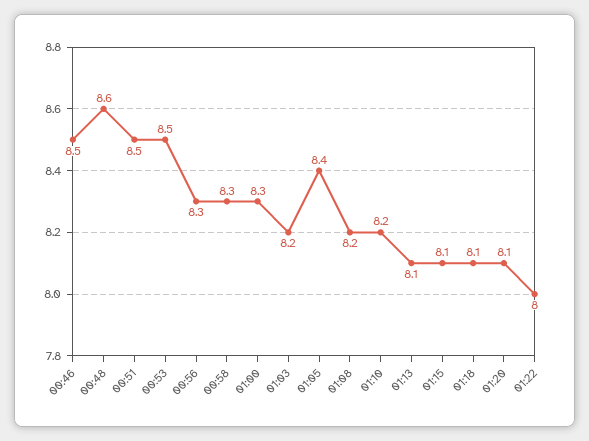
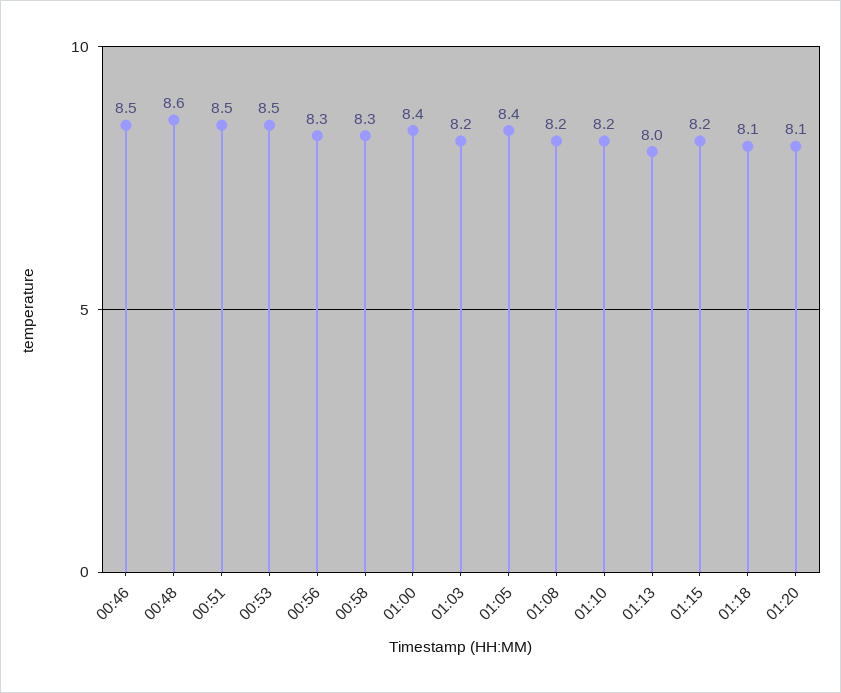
  {
    "00:46": 8.5,
    "00:48": 8.6,
    "00:51": 8.5,
    "00:53": 8.5,
    "00:56": 8.3,
    "00:58": 8.3,
-   "01:00": 8.3,
+   "01:00": 8.4,
    "01:03": 8.2,
    "01:05": 8.4,
    "01:08": 8.2,
    "01:10": 8.2,
-   "01:13": 8.1,
+   "01:13": 8,
-   "01:15": 8.1,
+   "01:15": 8.2,
    "01:18": 8.1,
-   "01:20": 8.1,
+   "01:20": 8.1
-   "01:22": 8
  }

